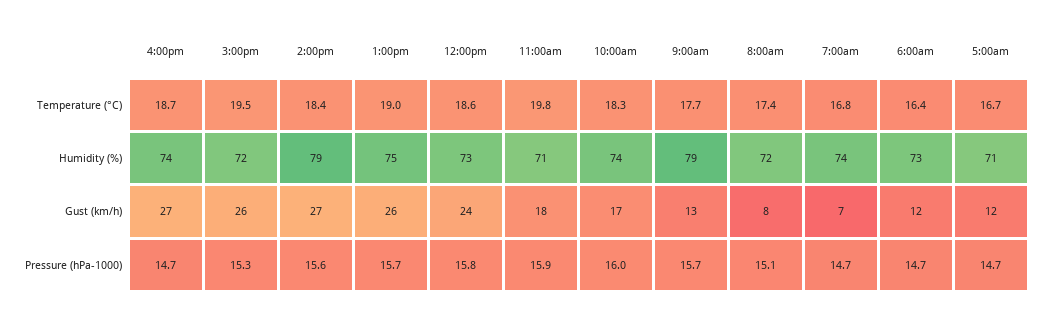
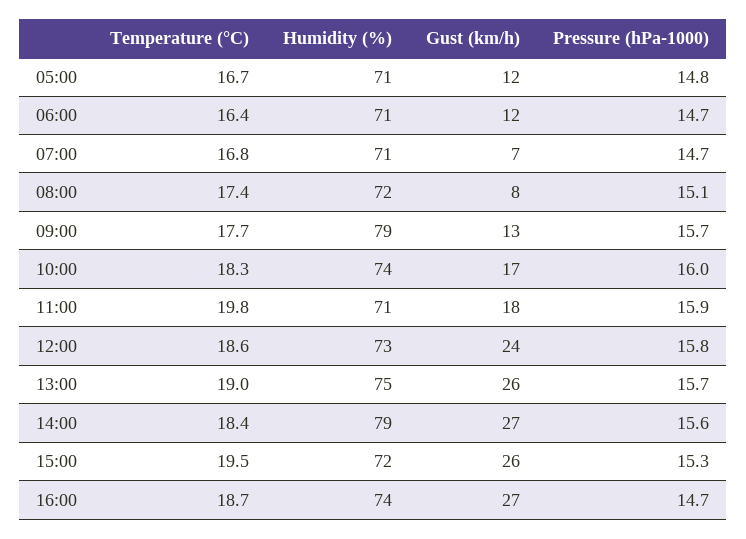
  {
    "4:00pm": {
      "Temperature (°C)": 18.7,
      "Humidity (%)": 74,
      "Gust (km/h)": 27,
      "Pressure (hPa-1000)": 14.7
    },
    "3:00pm": {
      "Temperature (°C)": 19.5,
      "Humidity (%)": 72,
      "Gust (km/h)": 26,
      "Pressure (hPa-1000)": 15.3
    },
    "2:00pm": {
      "Temperature (°C)": 18.4,
      "Humidity (%)": 79,
      "Gust (km/h)": 27,
      "Pressure (hPa-1000)": 15.6
    },
    "1:00pm": {
      "Temperature (°C)": 19,
      "Humidity (%)": 75,
      "Gust (km/h)": 26,
      "Pressure (hPa-1000)": 15.7
    },
    "12:00pm": {
      "Temperature (°C)": 18.6,
      "Humidity (%)": 73,
      "Gust (km/h)": 24,
      "Pressure (hPa-1000)": 15.8
    },
    "11:00am": {
      "Temperature (°C)": 19.8,
      "Humidity (%)": 71,
      "Gust (km/h)": 18,
      "Pressure (hPa-1000)": 15.9
    },
    "10:00am": {
      "Temperature (°C)": 18.3,
      "Humidity (%)": 74,
      "Gust (km/h)": 17,
      "Pressure (hPa-1000)": 16
    },
    "9:00am": {
      "Temperature (°C)": 17.7,
      "Humidity (%)": 79,
      "Gust (km/h)": 13,
      "Pressure (hPa-1000)": 15.7
    },
    "8:00am": {
      "Temperature (°C)": 17.4,
      "Humidity (%)": 72,
      "Gust (km/h)": 8,
      "Pressure (hPa-1000)": 15.1
    },
    "7:00am": {
      "Temperature (°C)": 16.8,
-     "Humidity (%)": 74,
+     "Humidity (%)": 71,
      "Gust (km/h)": 7,
      "Pressure (hPa-1000)": 14.7
    },
    "6:00am": {
      "Temperature (°C)": 16.4,
-     "Humidity (%)": 73,
+     "Humidity (%)": 71,
      "Gust (km/h)": 12,
      "Pressure (hPa-1000)": 14.7
    },
    "5:00am": {
      "Temperature (°C)": 16.7,
      "Humidity (%)": 71,
      "Gust (km/h)": 12,
-     "Pressure (hPa-1000)": 14.7
+     "Pressure (hPa-1000)": 14.8
    }
  }

